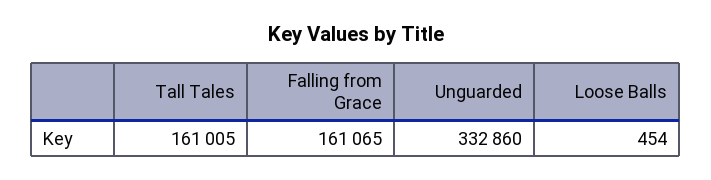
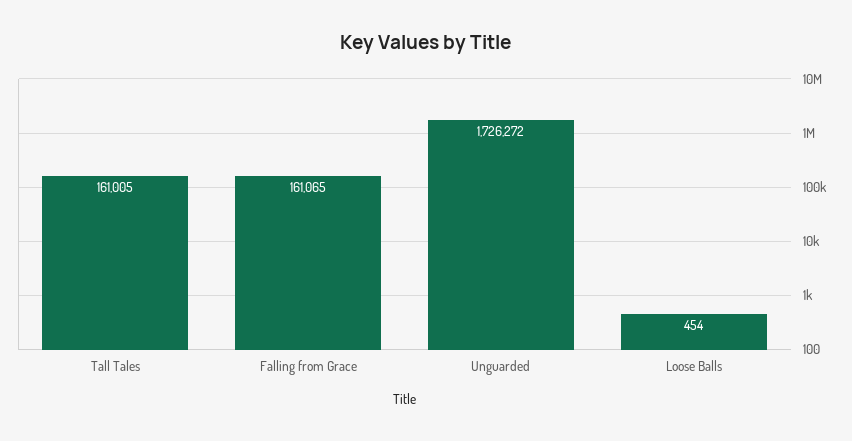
  {
    "Tall Tales": 161005,
    "Falling from Grace": 161065,
-   "Unguarded": 332860,
+   "Unguarded": 1726272,
    "Loose Balls": 454
  }

